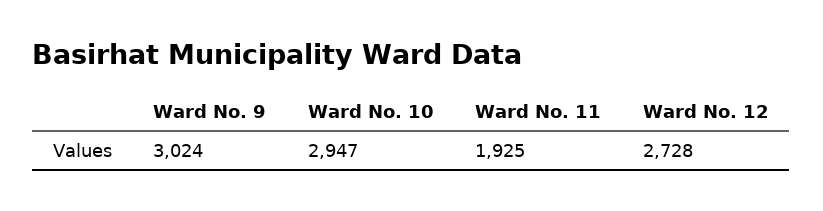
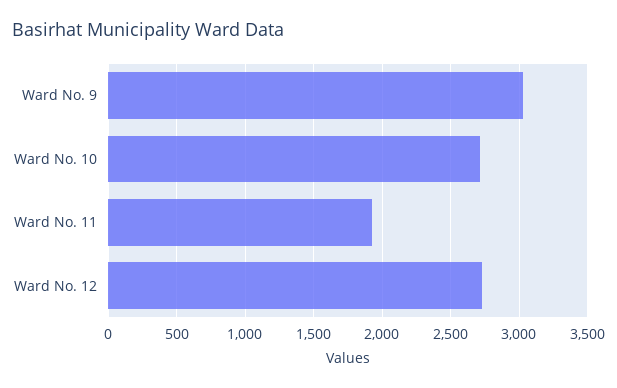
  {
    "Ward No. 9": 3024,
-   "Ward No. 10": 2947,
+   "Ward No. 10": 2700,
    "Ward No. 11": 1925,
    "Ward No. 12": 2728
  }

